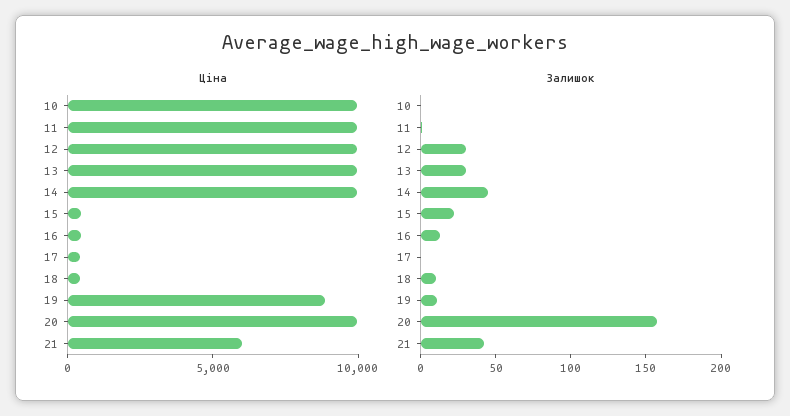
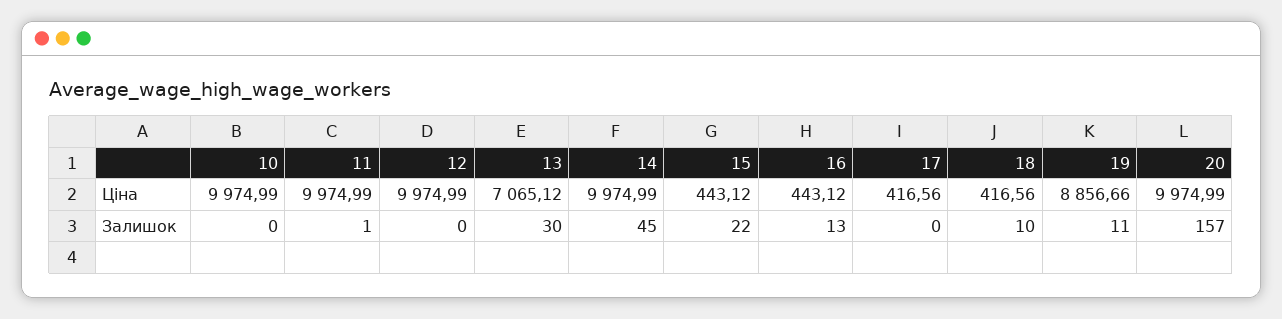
  {
    "Ціна": {
      "10": 9974.99,
      "11": 9974.99,
      "12": 9974.99,
-     "13": 10000,
+     "13": 7065.12,
      "14": 9974.99,
      "15": 443.12,
      "16": 443.12,
      "17": 416.56,
      "18": 416.56,
      "19": 8856.66,
-     "20": 9974.99,
+     "20": 9974.99
-     "21": 6000
    },
    "Залишок": {
      "10": 0,
      "11": 1,
-     "12": 30,
+     "12": 0,
      "13": 30,
      "14": 45,
      "15": 22,
      "16": 13,
      "17": 0,
      "18": 10,
      "19": 11,
-     "20": 157,
+     "20": 157
-     "21": 40
    }
  }

